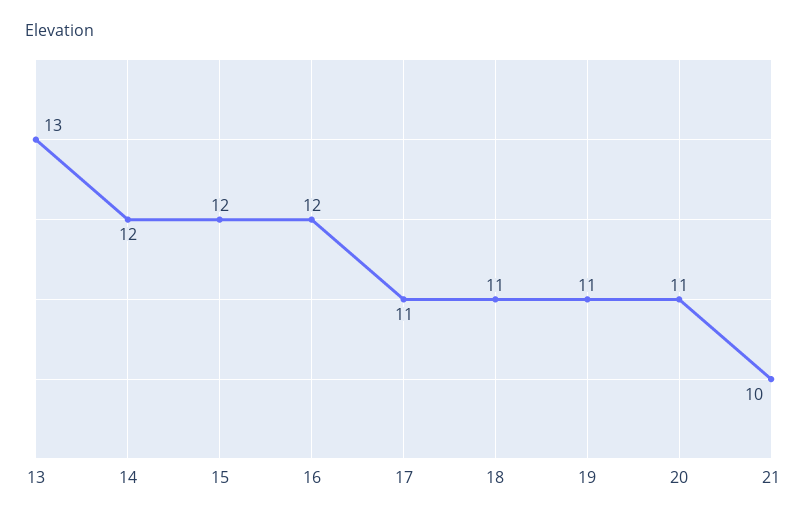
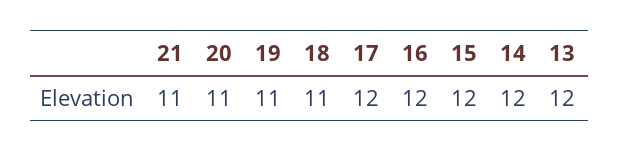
  {
-   "13": 13,
+   "13": 12,
    "14": 12,
    "15": 12,
    "16": 12,
-   "17": 11,
+   "17": 12,
    "18": 11,
    "19": 11,
    "20": 11,
-   "21": 10
+   "21": 11
  }

